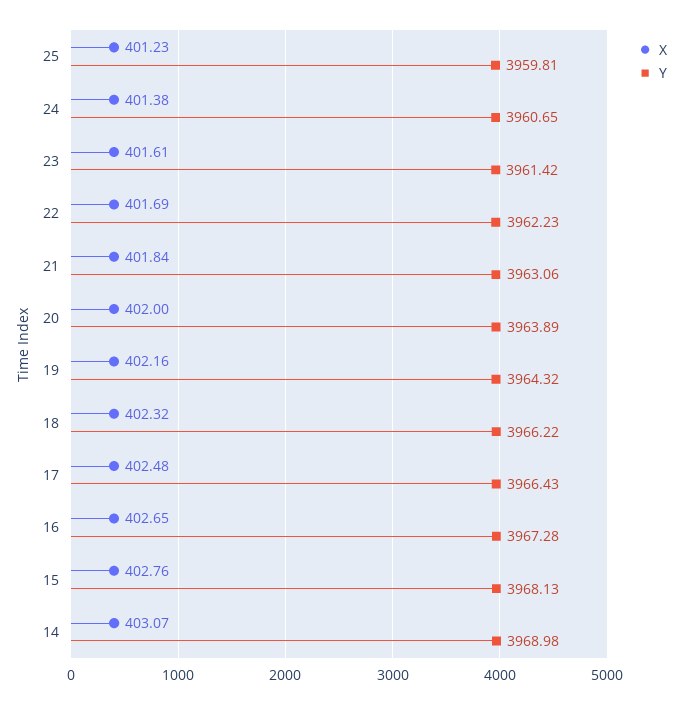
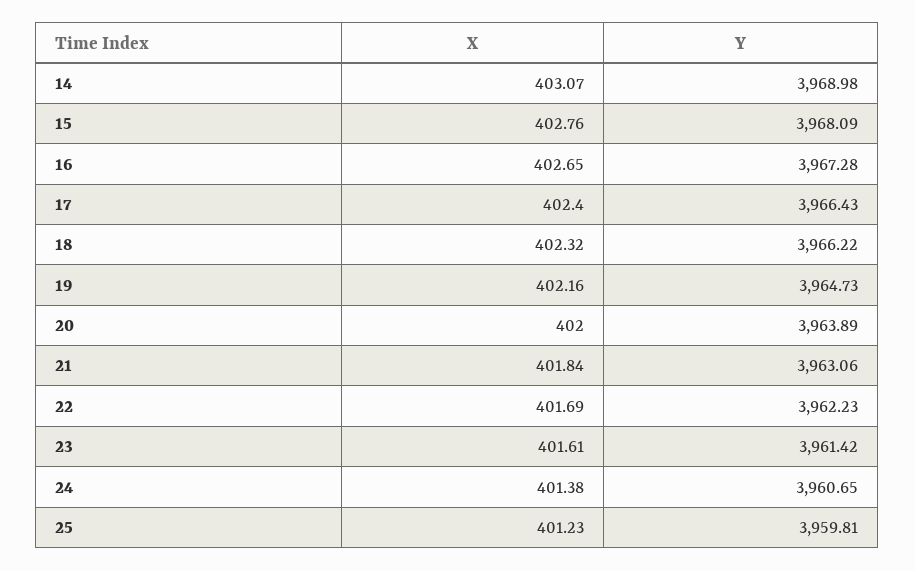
  {
    "X": {
      "25": 401.23,
      "24": 401.38,
      "23": 401.61,
      "22": 401.69,
      "21": 401.84,
      "20": 402,
      "19": 402.16,
      "18": 402.32,
-     "17": 402.48,
+     "17": 402.4,
      "16": 402.65,
      "15": 402.76,
      "14": 403.07
    },
    "Y": {
      "25": 3959.81,
      "24": 3960.65,
      "23": 3961.42,
      "22": 3962.23,
      "21": 3963.06,
      "20": 3963.89,
-     "19": 3964.32,
+     "19": 3964.73,
      "18": 3966.22,
      "17": 3966.43,
      "16": 3967.28,
-     "15": 3968.13,
+     "15": 3968.09,
      "14": 3968.98
    }
  }

